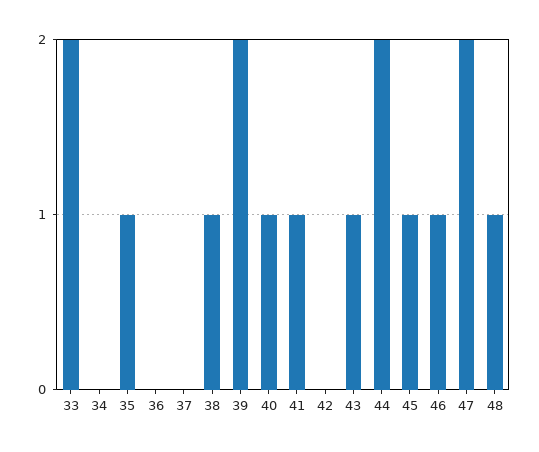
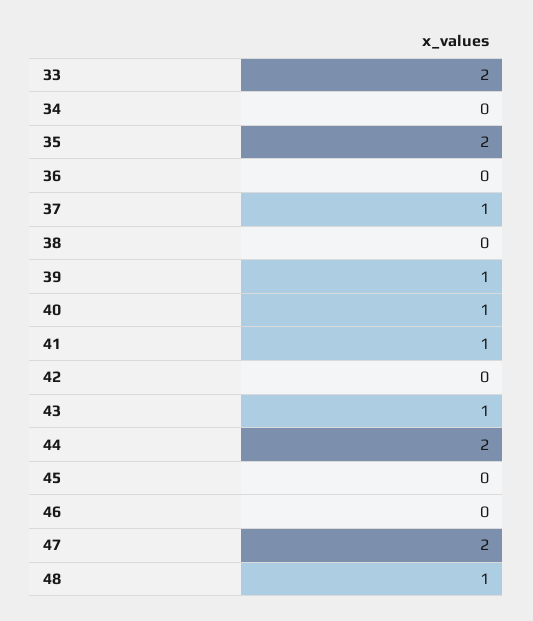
  {
    "33": 2,
    "34": 0,
-   "35": 1,
+   "35": 2,
    "36": 0,
-   "37": 0,
+   "37": 1,
-   "38": 1,
+   "38": 0,
-   "39": 2,
+   "39": 1,
    "40": 1,
    "41": 1,
    "42": 0,
    "43": 1,
    "44": 2,
-   "45": 1,
+   "45": 0,
-   "46": 1,
+   "46": 0,
    "47": 2,
    "48": 1
  }

